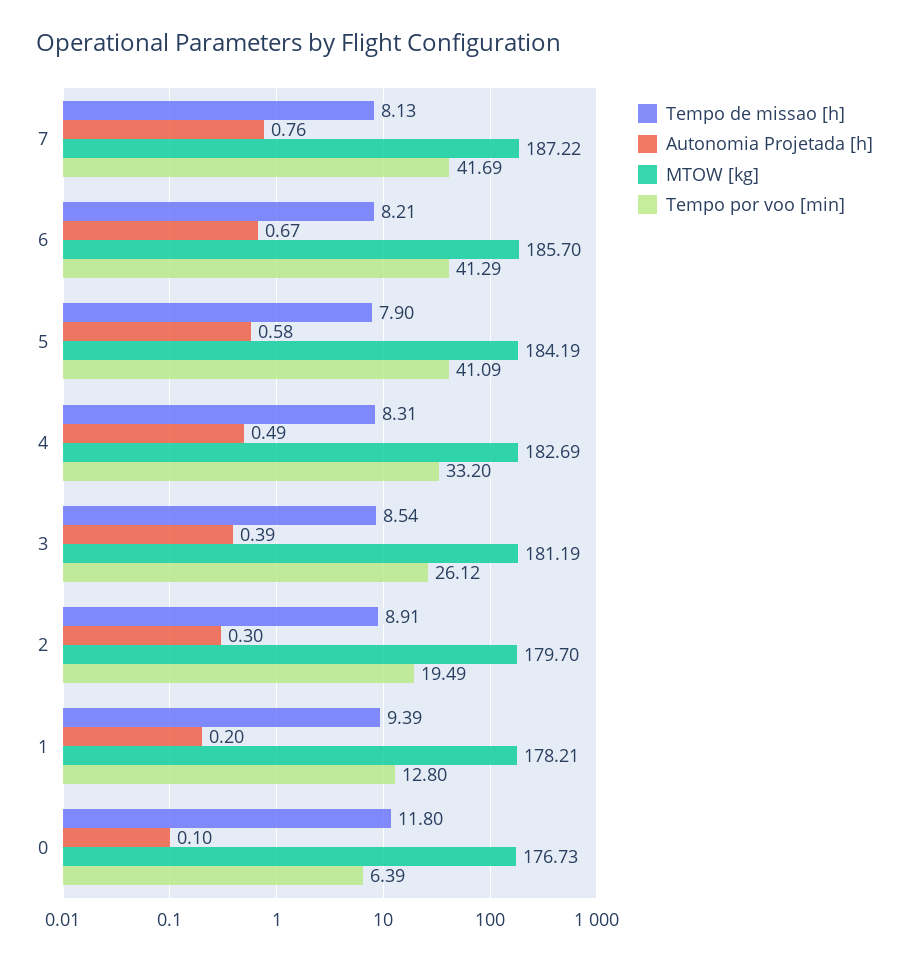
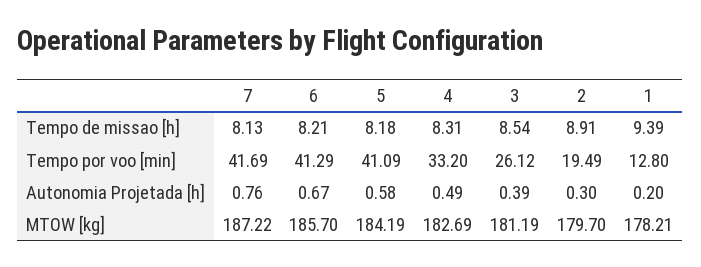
  {
    "Tempo de missao [h]": {
      "7": 8.13,
      "6": 8.21,
-     "5": 7.9,
+     "5": 8.18,
      "4": 8.31,
      "3": 8.54,
      "2": 8.91,
-     "1": 9.39,
+     "1": 9.39
-     "0": 11.8
    },
    "Autonomia Projetada [h]": {
      "7": 0.76,
      "6": 0.67,
      "5": 0.58,
      "4": 0.49,
      "3": 0.39,
      "2": 0.3,
-     "1": 0.2,
+     "1": 0.2
-     "0": 0.1
    },
    "MTOW [kg]": {
      "7": 187.22,
      "6": 185.7,
      "5": 184.19,
      "4": 182.69,
      "3": 181.19,
      "2": 179.7,
-     "1": 178.21,
+     "1": 178.21
-     "0": 176.73
    },
    "Tempo por voo [min]": {
      "7": 41.69,
      "6": 41.29,
      "5": 41.09,
      "4": 33.2,
      "3": 26.12,
      "2": 19.49,
-     "1": 12.8,
+     "1": 12.8
-     "0": 6.39
    }
  }

